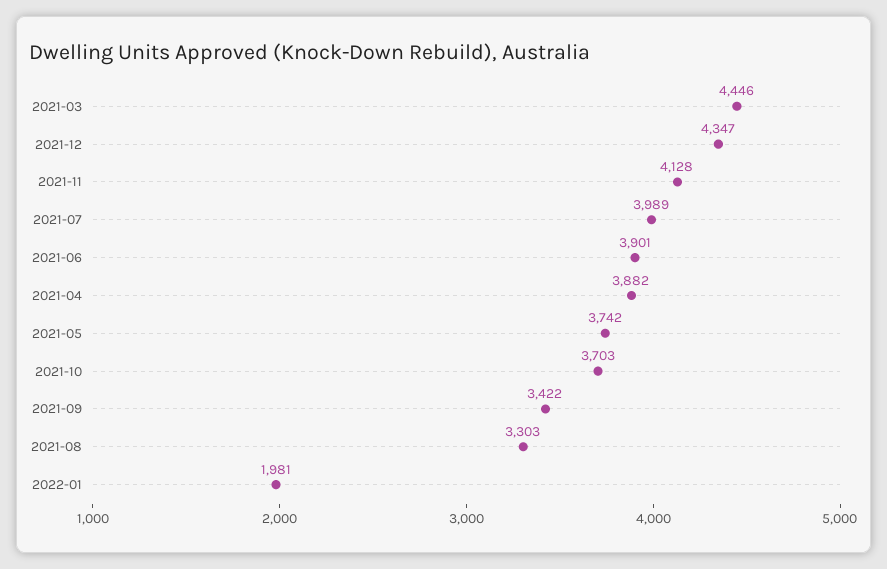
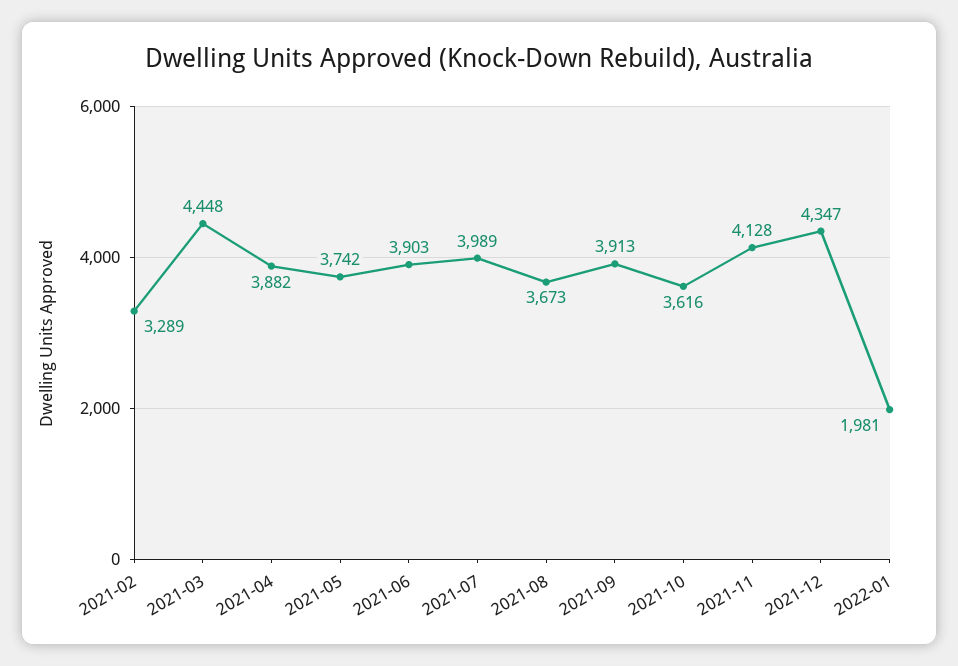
  {
-   "2021-03": 4446,
+   "2021-03": 4448,
    "2021-12": 4347,
    "2021-11": 4128,
    "2021-07": 3989,
-   "2021-06": 3901,
+   "2021-06": 3903,
    "2021-04": 3882,
    "2021-05": 3742,
-   "2021-10": 3703,
+   "2021-10": 3616,
-   "2021-09": 3422,
+   "2021-09": 3913,
-   "2021-08": 3303,
+   "2021-08": 3673,
-   "2022-01": 1981
+   "2022-01": 1981,
+   "2021-02": 3289
  }

